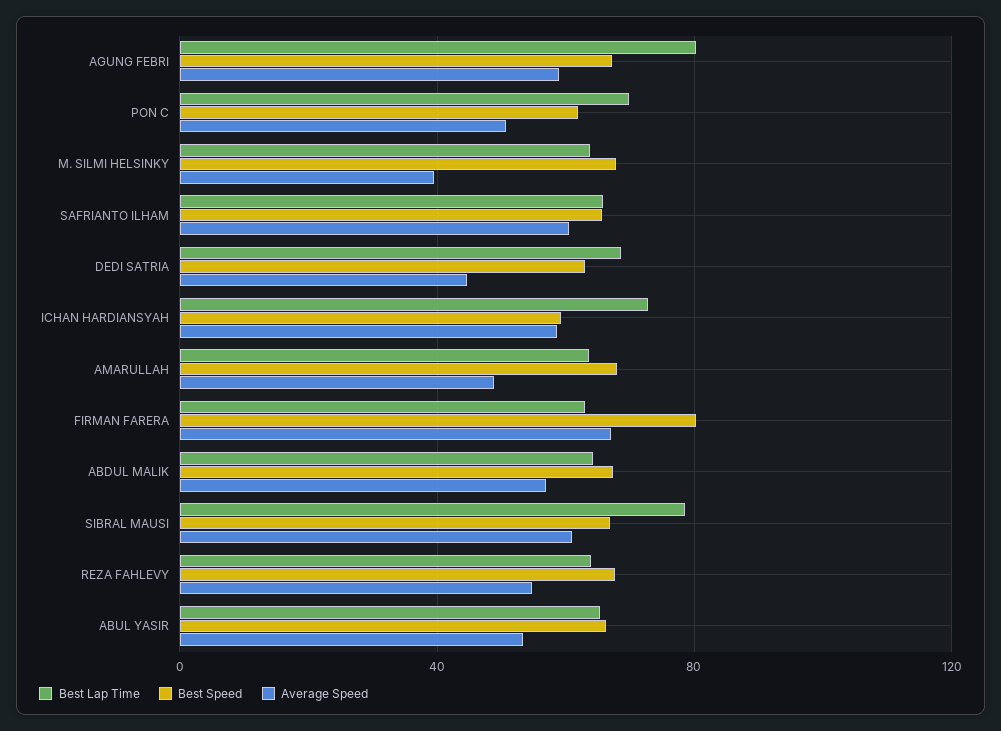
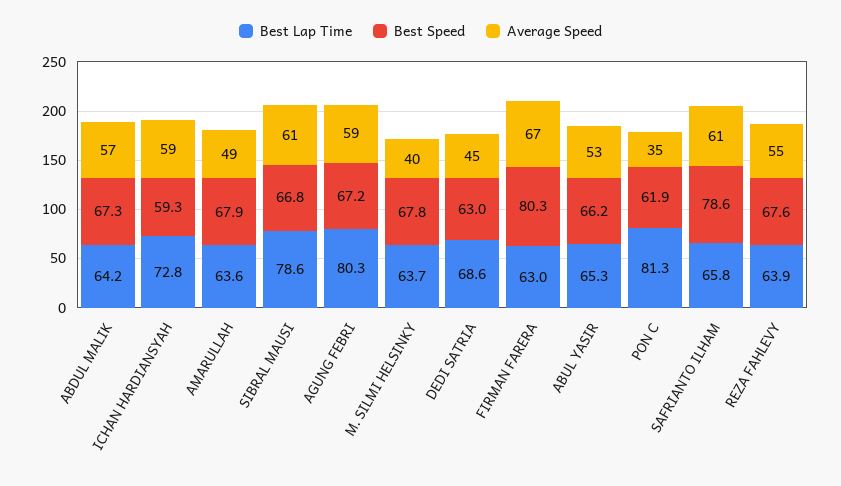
  {
    "Best Lap Time": {
      "AGUNG FEBRI": 80.3,
-     "PON C": 70,
+     "PON C": 81.3,
      "M. SILMI HELSINKY": 63.7,
      "SAFRIANTO ILHAM": 65.8,
      "DEDI SATRIA": 68.6,
      "ICHAN HARDIANSYAH": 72.8,
      "AMARULLAH": 63.6,
      "FIRMAN FARERA": 63,
      "ABDUL MALIK": 64.2,
      "SIBRAL MAUSI": 78.6,
      "REZA FAHLEVY": 63.9,
      "ABUL YASIR": 65.3
    },
    "Best Speed": {
      "AGUNG FEBRI": 67.2,
      "PON C": 61.9,
      "M. SILMI HELSINKY": 67.8,
-     "SAFRIANTO ILHAM": 65,
+     "SAFRIANTO ILHAM": 78.6,
      "DEDI SATRIA": 63,
      "ICHAN HARDIANSYAH": 59.3,
      "AMARULLAH": 67.9,
      "FIRMAN FARERA": 80.3,
      "ABDUL MALIK": 67.3,
      "SIBRAL MAUSI": 66.8,
      "REZA FAHLEVY": 67.6,
      "ABUL YASIR": 66.2
    },
    "Average Speed": {
      "AGUNG FEBRI": 59,
-     "PON C": 50,
+     "PON C": 35,
      "M. SILMI HELSINKY": 40,
      "SAFRIANTO ILHAM": 61,
      "DEDI SATRIA": 45,
      "ICHAN HARDIANSYAH": 59,
      "AMARULLAH": 49,
      "FIRMAN FARERA": 67,
      "ABDUL MALIK": 57,
      "SIBRAL MAUSI": 61,
      "REZA FAHLEVY": 55,
      "ABUL YASIR": 53
    }
  }

